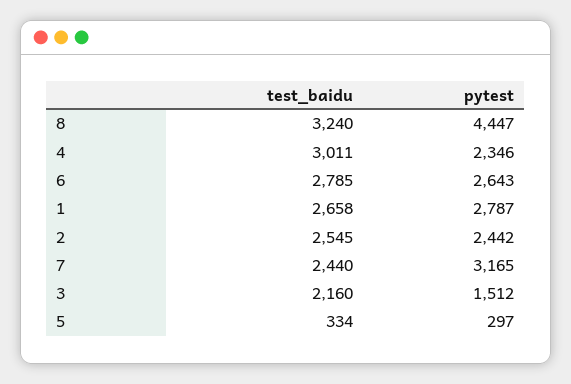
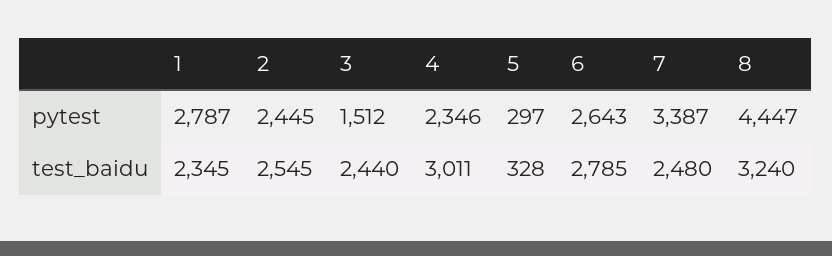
  {
    "test_baidu": {
      "8": 3240,
      "4": 3011,
      "6": 2785,
-     "1": 2658,
+     "1": 2345,
      "2": 2545,
-     "7": 2440,
+     "7": 2480,
-     "3": 2160,
+     "3": 2440,
-     "5": 334
+     "5": 328
    },
    "pytest": {
      "8": 4447,
      "4": 2346,
      "6": 2643,
      "1": 2787,
-     "2": 2442,
+     "2": 2445,
-     "7": 3165,
+     "7": 3387,
      "3": 1512,
      "5": 297
    }
  }

